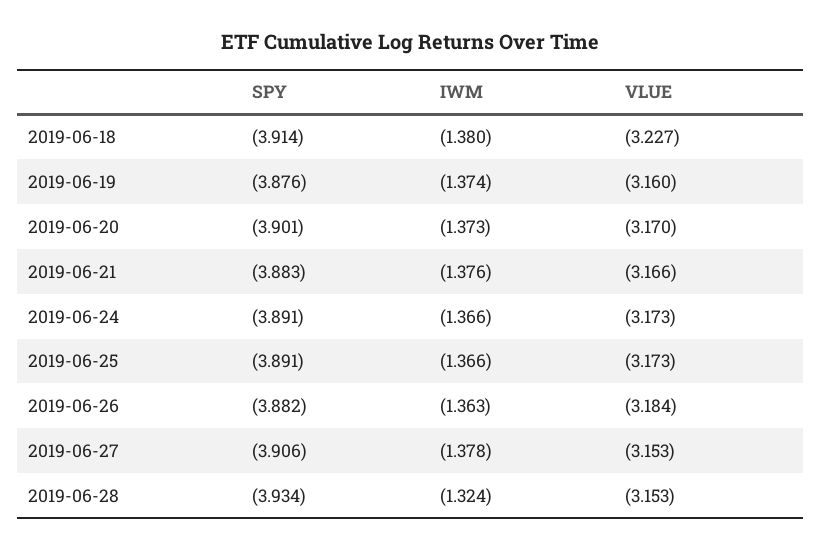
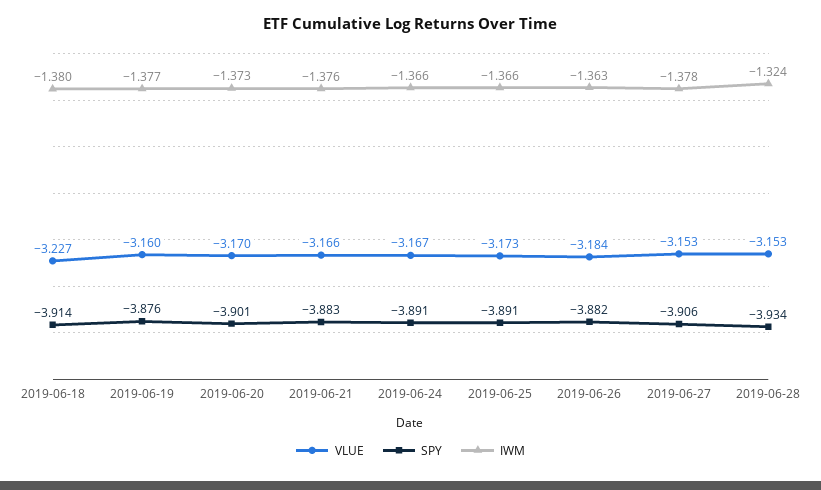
  {
    "SPY": {
      "2019-06-18": -3.914,
      "2019-06-19": -3.876,
      "2019-06-20": -3.901,
      "2019-06-21": -3.883,
      "2019-06-24": -3.891,
      "2019-06-25": -3.891,
      "2019-06-26": -3.882,
      "2019-06-27": -3.906,
      "2019-06-28": -3.934
    },
    "IWM": {
      "2019-06-18": -1.38,
-     "2019-06-19": -1.374,
+     "2019-06-19": -1.377,
      "2019-06-20": -1.373,
      "2019-06-21": -1.376,
      "2019-06-24": -1.366,
      "2019-06-25": -1.366,
      "2019-06-26": -1.363,
      "2019-06-27": -1.378,
      "2019-06-28": -1.324
    },
    "VLUE": {
      "2019-06-18": -3.227,
      "2019-06-19": -3.16,
      "2019-06-20": -3.17,
      "2019-06-21": -3.166,
-     "2019-06-24": -3.173,
+     "2019-06-24": -3.167,
      "2019-06-25": -3.173,
      "2019-06-26": -3.184,
      "2019-06-27": -3.153,
      "2019-06-28": -3.153
    }
  }

